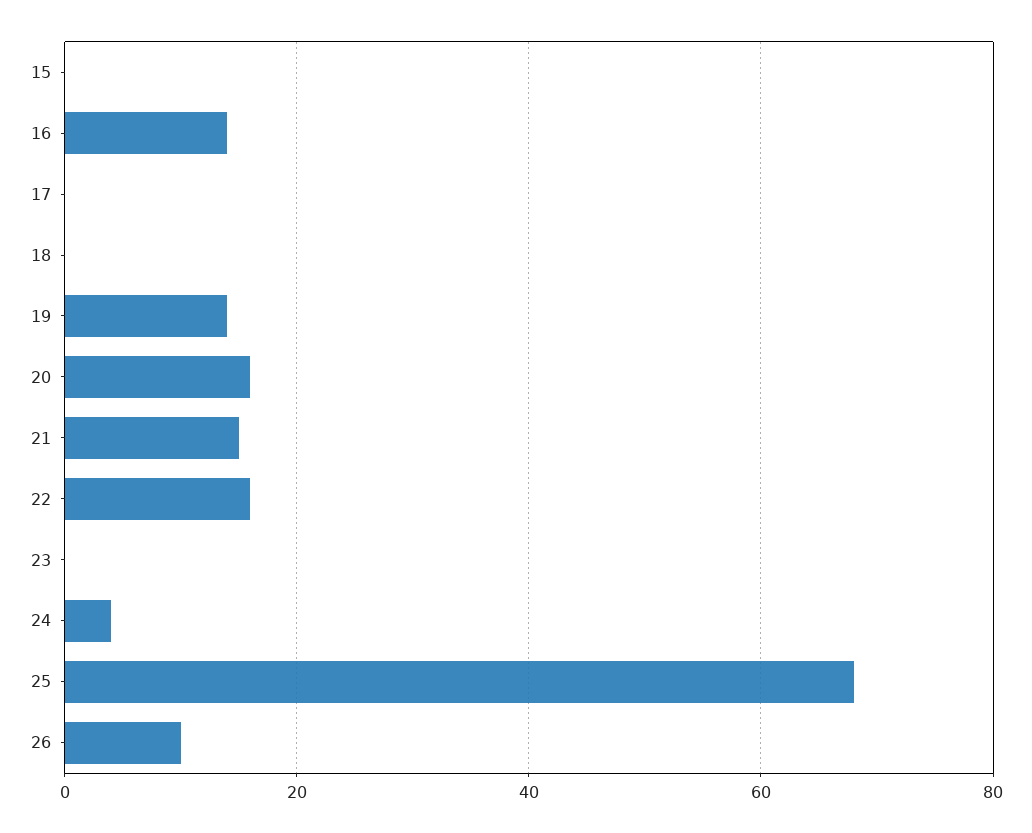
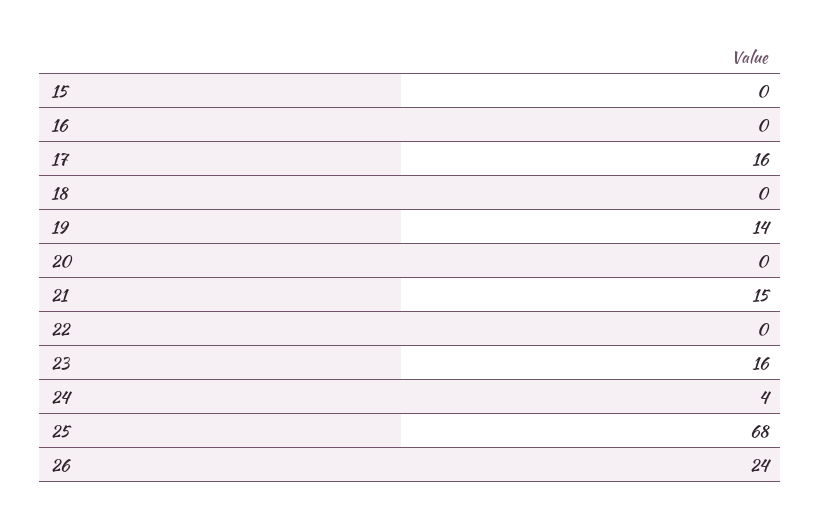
  {
    "15": 0,
-   "16": 15,
+   "16": 0,
-   "17": 0,
+   "17": 16,
    "18": 0,
    "19": 14,
-   "20": 15,
+   "20": 0,
    "21": 15,
-   "22": 15,
+   "22": 0,
-   "23": 0,
+   "23": 16,
    "24": 4,
    "25": 68,
-   "26": 10
+   "26": 24
  }

